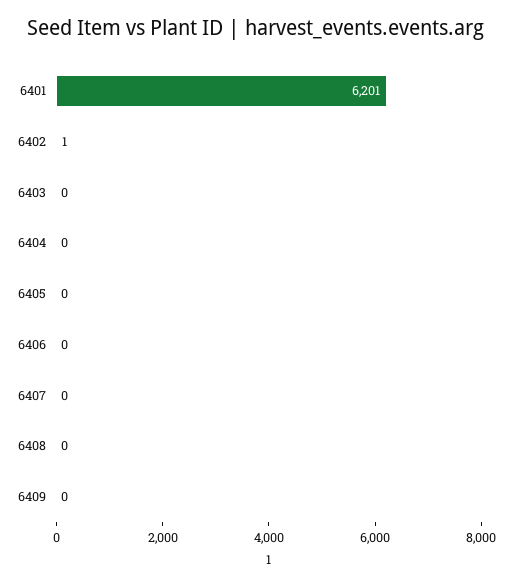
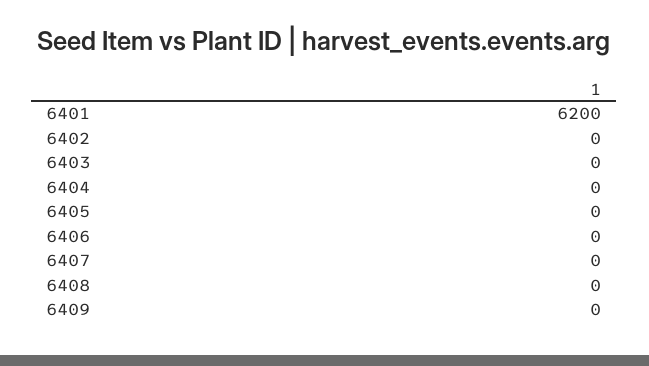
  {
-   "6401": 6201,
+   "6401": 6200,
-   "6402": 1,
+   "6402": 0,
    "6403": 0,
    "6404": 0,
    "6405": 0,
    "6406": 0,
    "6407": 0,
    "6408": 0,
    "6409": 0
  }

